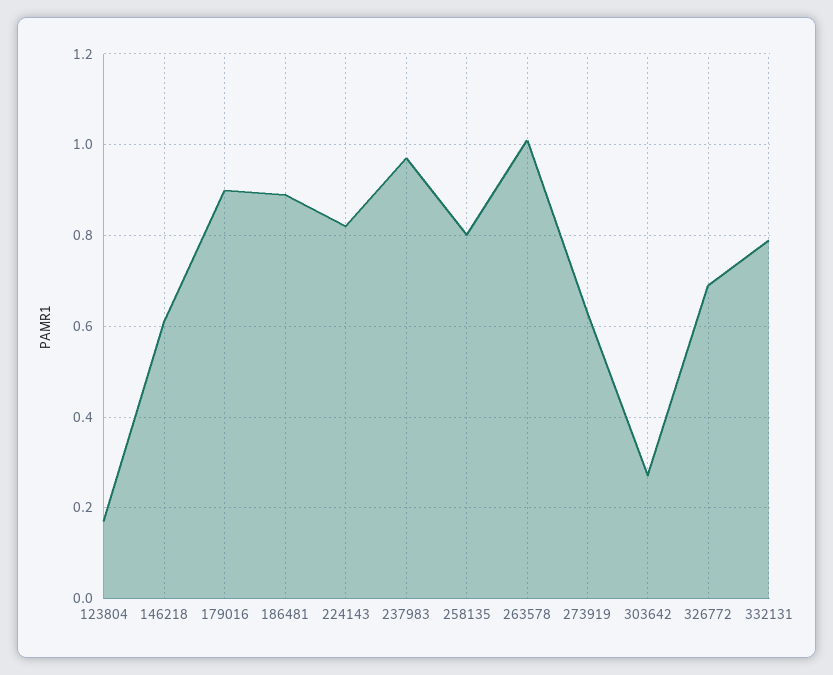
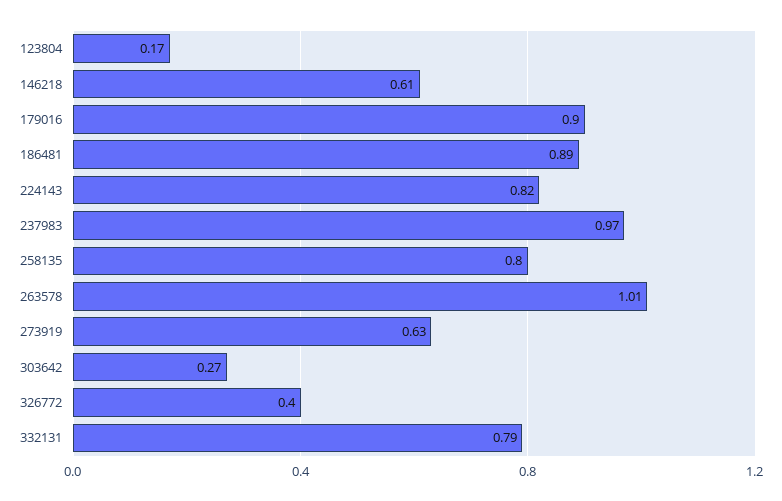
  {
    "123804": 0.17,
    "146218": 0.61,
    "179016": 0.9,
    "186481": 0.89,
    "224143": 0.82,
    "237983": 0.97,
    "258135": 0.8,
    "263578": 1.01,
    "273919": 0.63,
    "303642": 0.27,
-   "326772": 0.7,
+   "326772": 0.4,
    "332131": 0.79
  }

